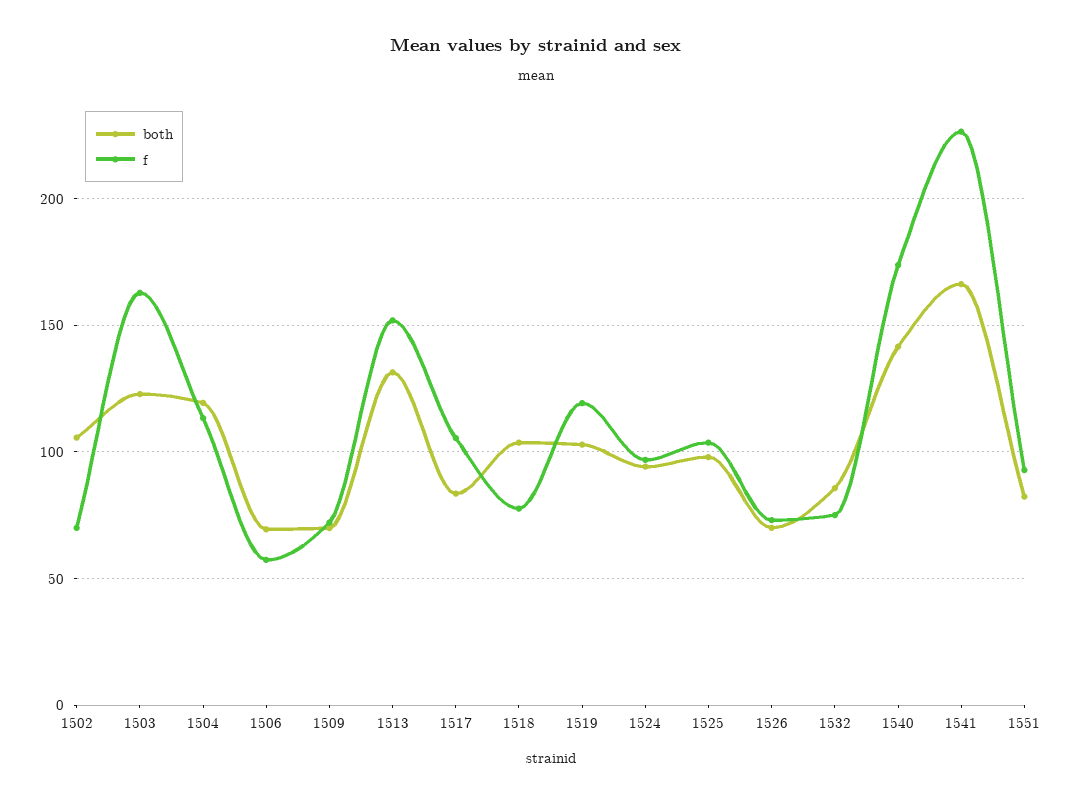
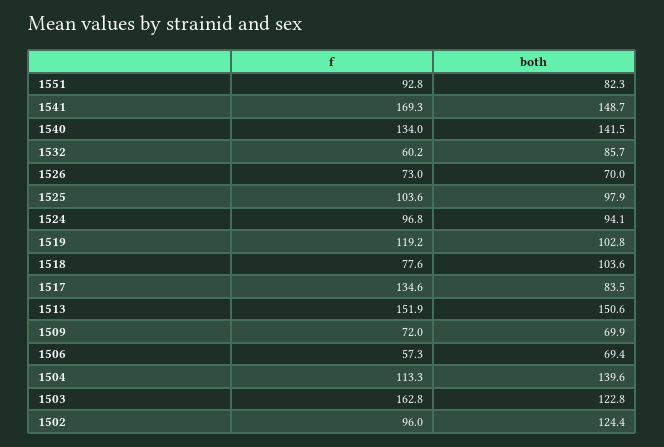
  {
    "both": {
-     "1502": 105,
+     "1502": 124.4,
      "1503": 122.8,
-     "1504": 120,
+     "1504": 139.6,
      "1506": 69.4,
      "1509": 69.9,
-     "1513": 130,
+     "1513": 150.6,
      "1517": 83.5,
      "1518": 103.6,
      "1519": 102.8,
      "1524": 94.1,
      "1525": 97.9,
      "1526": 70,
      "1532": 85.7,
      "1540": 141.5,
-     "1541": 165,
+     "1541": 148.7,
      "1551": 82.3
    },
    "f": {
-     "1502": 70,
+     "1502": 96,
      "1503": 162.8,
      "1504": 113.3,
      "1506": 57.3,
      "1509": 72,
      "1513": 151.9,
-     "1517": 105,
+     "1517": 134.6,
      "1518": 77.6,
      "1519": 119.2,
      "1524": 96.8,
      "1525": 103.6,
      "1526": 73,
-     "1532": 75,
+     "1532": 60.2,
-     "1540": 175,
+     "1540": 134,
-     "1541": 225,
+     "1541": 169.3,
      "1551": 92.8
    }
  }

